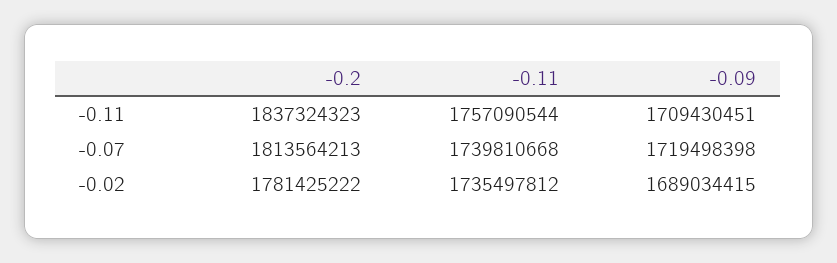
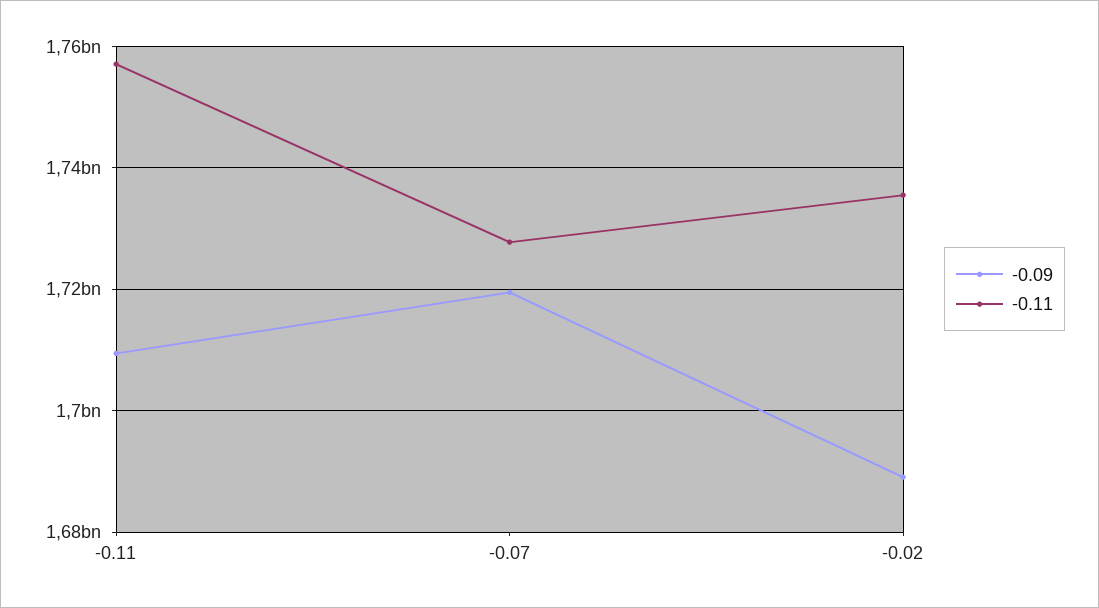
  {
-   "-0.2": {
-     "-0.11": 1837324323,
-     "-0.07": 1813564213,
-     "-0.02": 1781425222
-   },
    "-0.11": {
      "-0.11": 1757090544,
-     "-0.07": 1739810668,
+     "-0.07": 1728000000,
      "-0.02": 1735497812
    },
    "-0.09": {
      "-0.11": 1709430451,
      "-0.07": 1719498398,
      "-0.02": 1689034415
    }
  }

